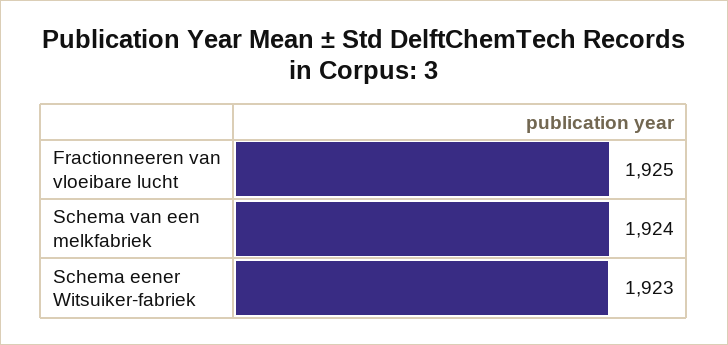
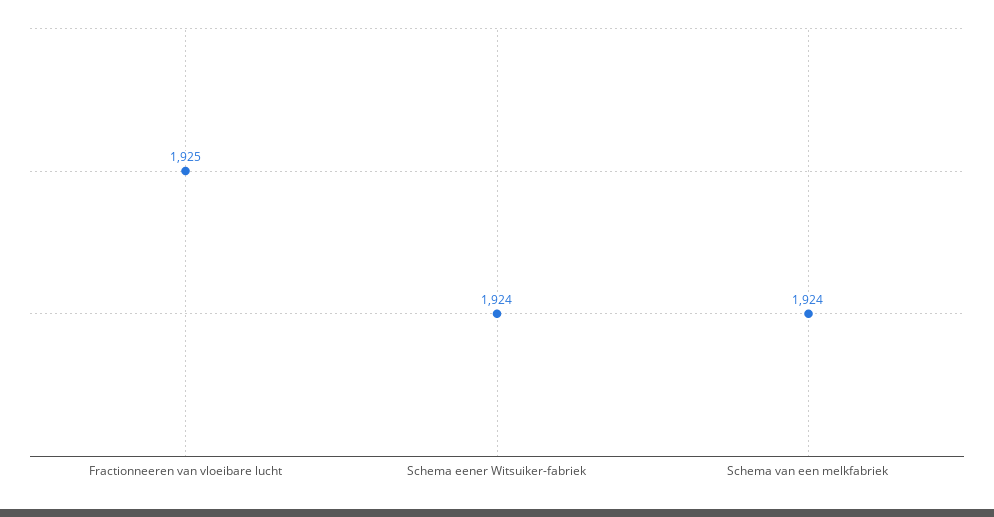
  {
    "Fractionneeren van vloeibare lucht": 1925,
    "Schema van een melkfabriek": 1924,
-   "Schema eener Witsuiker-fabriek": 1923
+   "Schema eener Witsuiker-fabriek": 1924
  }

